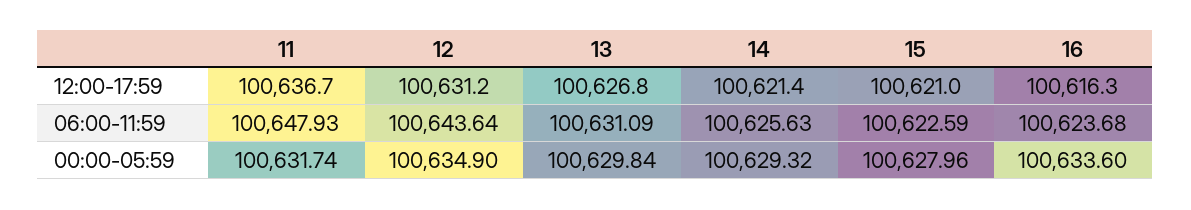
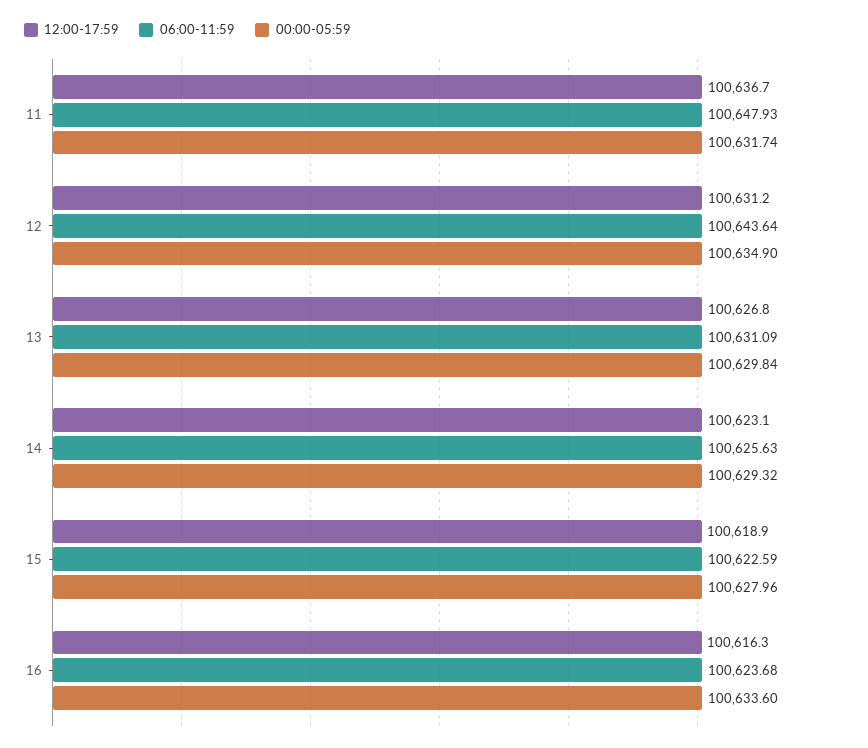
  {
    "12:00-17:59": {
      "11": 100636.7,
      "12": 100631.2,
      "13": 100626.8,
-     "14": 100621.4,
+     "14": 100623.1,
-     "15": 100621,
+     "15": 100618.9,
      "16": 100616.3
    },
    "06:00-11:59": {
      "11": 100647.93,
      "12": 100643.64,
      "13": 100631.09,
      "14": 100625.63,
      "15": 100622.59,
      "16": 100623.68
    },
    "00:00-05:59": {
      "11": 100631.74,
      "12": 100634.9,
      "13": 100629.84,
      "14": 100629.32,
      "15": 100627.96,
      "16": 100633.6
    }
  }

